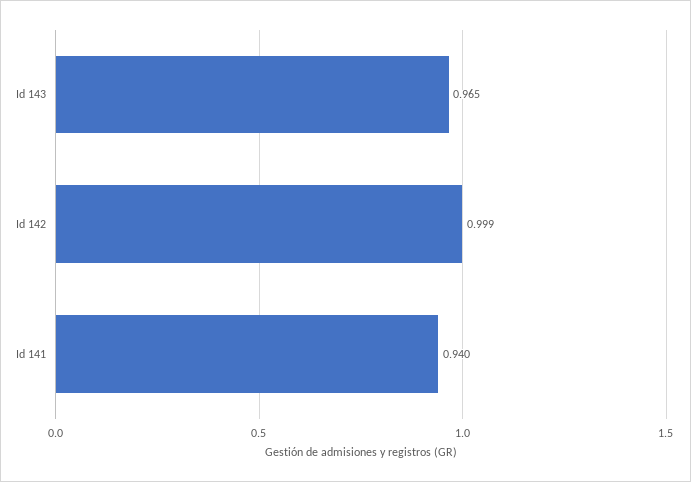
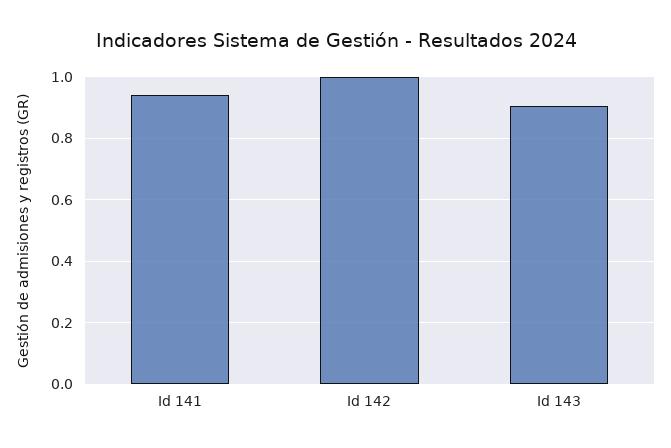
  {
-   "Id 143": 0.965,
+   "Id 143": 0.9,
    "Id 142": 0.999,
    "Id 141": 0.94
  }

